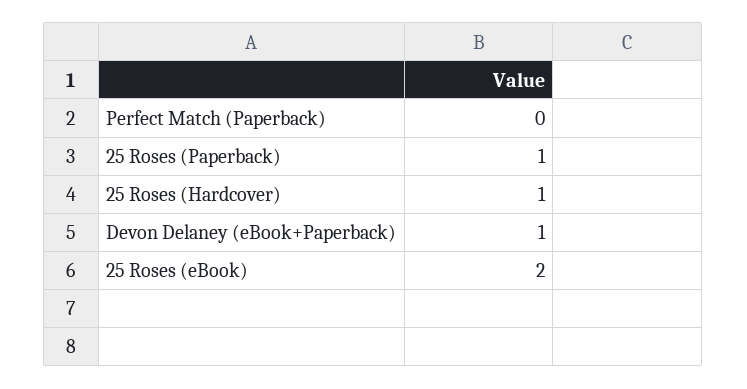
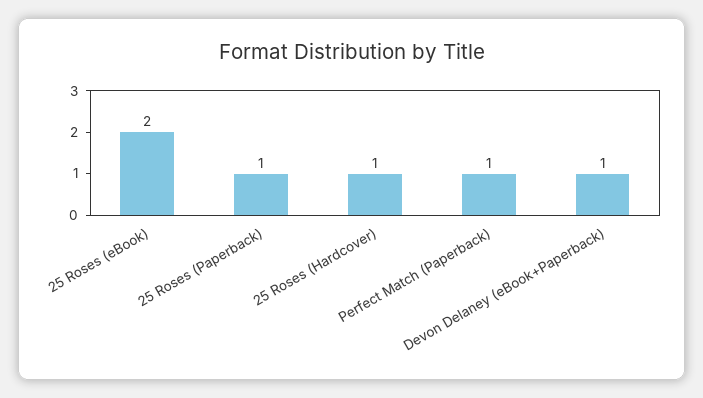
  {
-   "Perfect Match (Paperback)": 0,
+   "Perfect Match (Paperback)": 1,
    "25 Roses (Paperback)": 1,
    "25 Roses (Hardcover)": 1,
    "Devon Delaney (eBook+Paperback)": 1,
    "25 Roses (eBook)": 2
  }

